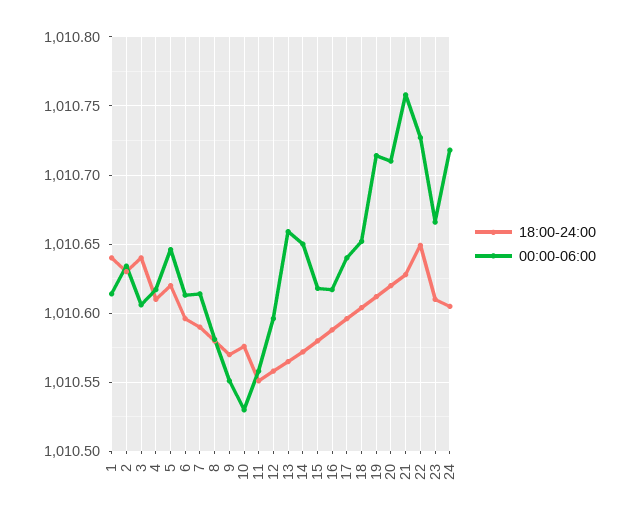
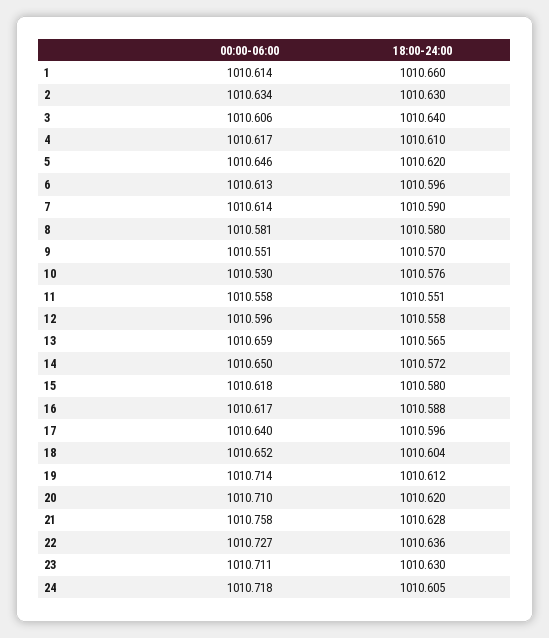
  {
    "18:00-24:00": {
-     "1": 1010.64,
+     "1": 1010.66,
      "2": 1010.63,
      "3": 1010.64,
      "4": 1010.61,
      "5": 1010.62,
      "6": 1010.596,
      "7": 1010.59,
      "8": 1010.58,
      "9": 1010.57,
      "10": 1010.576,
      "11": 1010.551,
      "12": 1010.558,
      "13": 1010.565,
      "14": 1010.572,
      "15": 1010.58,
      "16": 1010.588,
      "17": 1010.596,
      "18": 1010.604,
      "19": 1010.612,
      "20": 1010.62,
      "21": 1010.628,
-     "22": 1010.65,
+     "22": 1010.636,
-     "23": 1010.61,
+     "23": 1010.63,
      "24": 1010.605
    },
    "00:00-06:00": {
      "1": 1010.614,
      "2": 1010.634,
      "3": 1010.606,
      "4": 1010.617,
      "5": 1010.646,
      "6": 1010.613,
      "7": 1010.614,
      "8": 1010.581,
      "9": 1010.551,
      "10": 1010.53,
      "11": 1010.558,
      "12": 1010.596,
      "13": 1010.659,
      "14": 1010.65,
      "15": 1010.618,
      "16": 1010.617,
      "17": 1010.64,
      "18": 1010.652,
      "19": 1010.714,
      "20": 1010.71,
      "21": 1010.758,
      "22": 1010.727,
-     "23": 1010.665,
+     "23": 1010.711,
      "24": 1010.718
    }
  }

